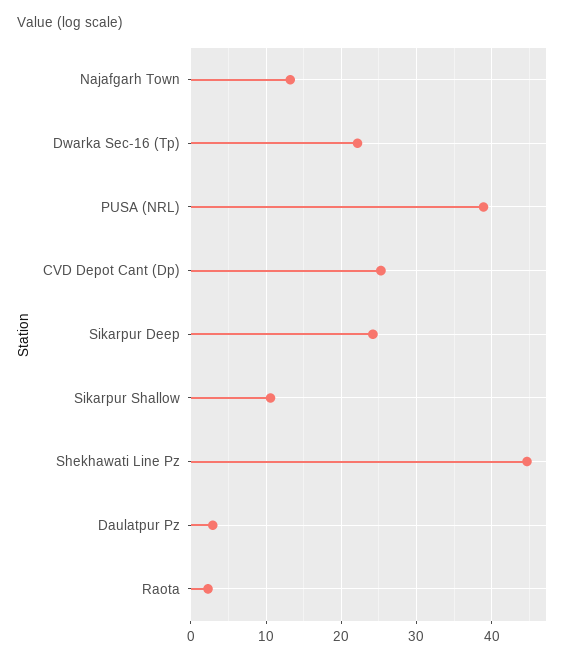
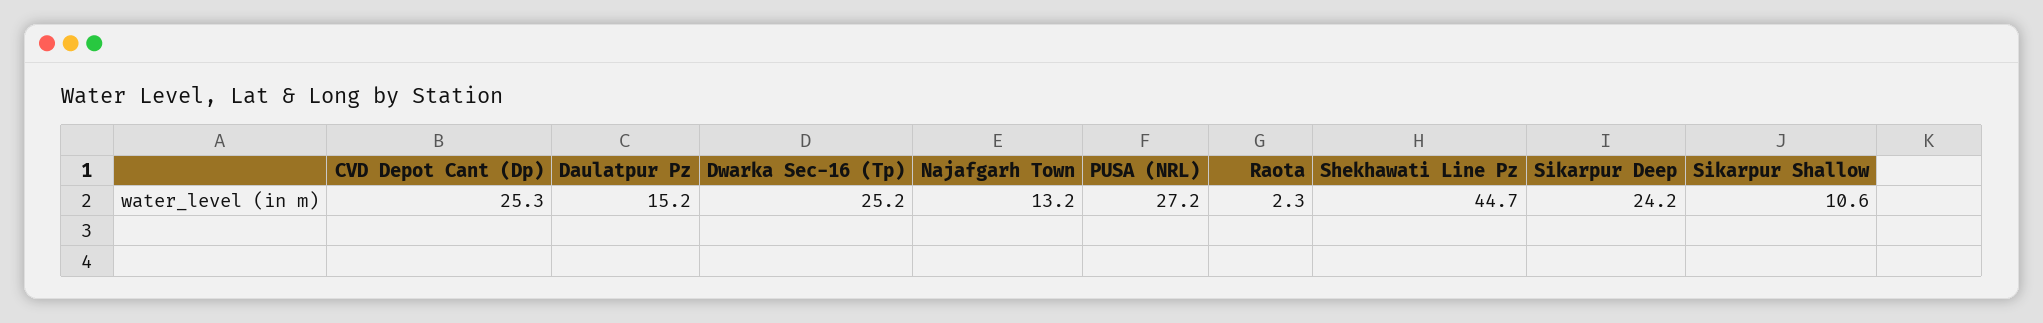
  {
    "Najafgarh Town": 13.2,
-   "Dwarka Sec-16 (Tp)": 22,
+   "Dwarka Sec-16 (Tp)": 25.2,
-   "PUSA (NRL)": 39,
+   "PUSA (NRL)": 27.2,
    "CVD Depot Cant (Dp)": 25.3,
    "Sikarpur Deep": 24.2,
    "Sikarpur Shallow": 10.6,
    "Shekhawati Line Pz": 44.7,
-   "Daulatpur Pz": 3,
+   "Daulatpur Pz": 15.2,
    "Raota": 2.3
  }

